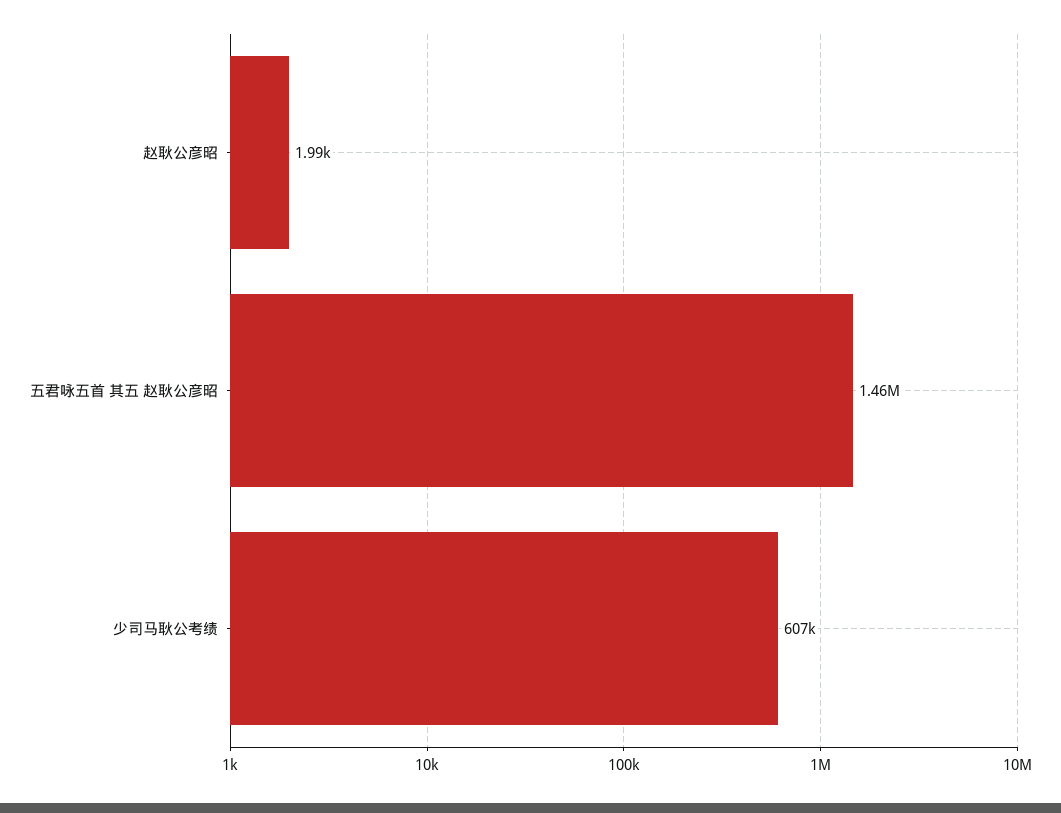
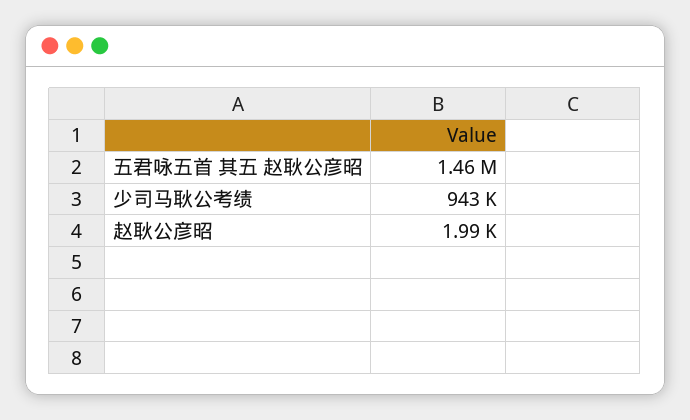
  {
    "赵耿公彦昭": 1990,
    "五君咏五首 其五 赵耿公彦昭": 1460000,
-   "少司马耿公考绩": 607000
+   "少司马耿公考绩": 943000
  }

